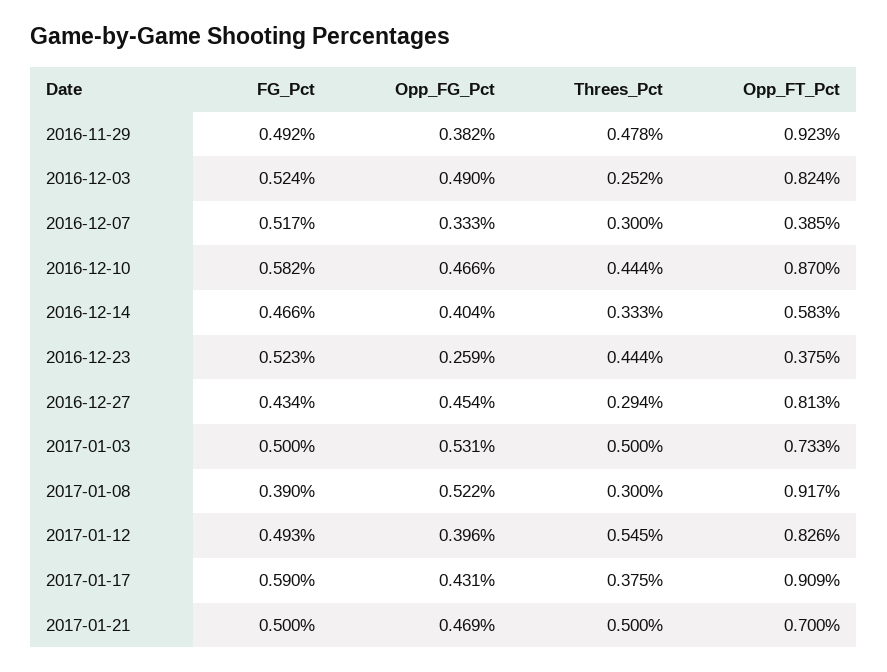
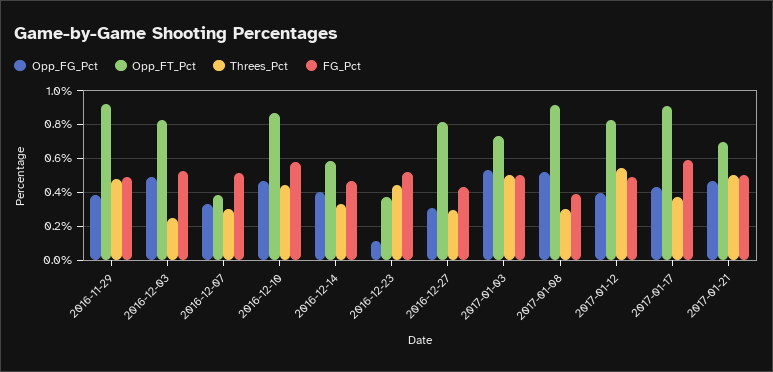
  {
    "FG_Pct": {
      "2016-11-29": 0.492,
      "2016-12-03": 0.524,
      "2016-12-07": 0.517,
      "2016-12-10": 0.582,
      "2016-12-14": 0.466,
      "2016-12-23": 0.523,
      "2016-12-27": 0.434,
      "2017-01-03": 0.5,
      "2017-01-08": 0.39,
      "2017-01-12": 0.493,
      "2017-01-17": 0.59,
      "2017-01-21": 0.5
    },
    "Opp_FG_Pct": {
      "2016-11-29": 0.382,
      "2016-12-03": 0.49,
      "2016-12-07": 0.333,
      "2016-12-10": 0.466,
      "2016-12-14": 0.404,
-     "2016-12-23": 0.259,
+     "2016-12-23": 0.1,
-     "2016-12-27": 0.454,
+     "2016-12-27": 0.3,
      "2017-01-03": 0.531,
      "2017-01-08": 0.522,
      "2017-01-12": 0.396,
      "2017-01-17": 0.431,
      "2017-01-21": 0.469
    },
    "Threes_Pct": {
      "2016-11-29": 0.478,
      "2016-12-03": 0.252,
      "2016-12-07": 0.3,
      "2016-12-10": 0.444,
      "2016-12-14": 0.333,
      "2016-12-23": 0.444,
      "2016-12-27": 0.294,
      "2017-01-03": 0.5,
      "2017-01-08": 0.3,
      "2017-01-12": 0.545,
      "2017-01-17": 0.375,
      "2017-01-21": 0.5
    },
    "Opp_FT_Pct": {
      "2016-11-29": 0.923,
      "2016-12-03": 0.824,
      "2016-12-07": 0.385,
      "2016-12-10": 0.87,
      "2016-12-14": 0.583,
      "2016-12-23": 0.375,
      "2016-12-27": 0.813,
      "2017-01-03": 0.733,
      "2017-01-08": 0.917,
      "2017-01-12": 0.826,
      "2017-01-17": 0.909,
      "2017-01-21": 0.7
    }
  }

